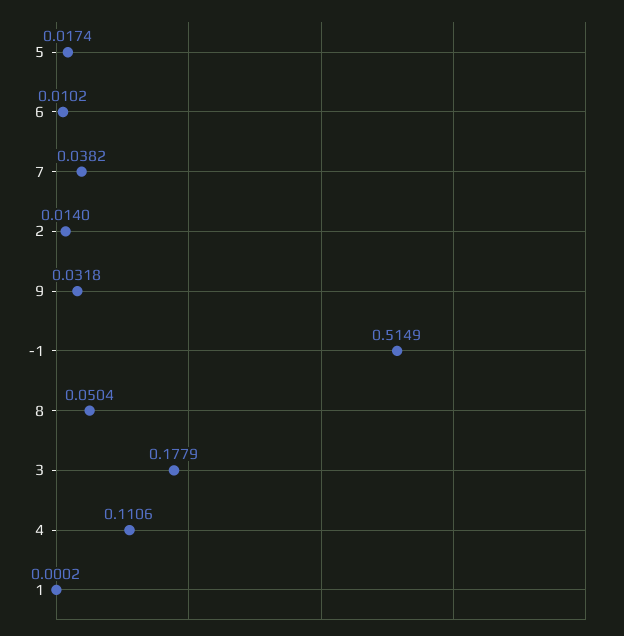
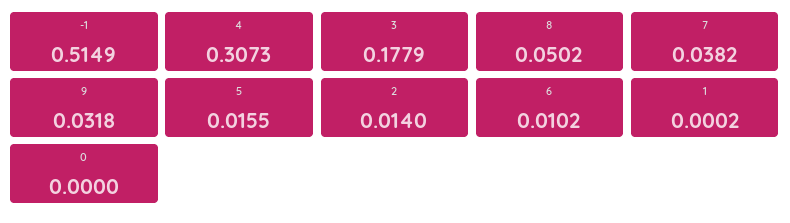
  {
-   "5": 0.0174,
+   "5": 0.0155,
    "6": 0.0102,
    "7": 0.0382,
    "2": 0.014,
    "9": 0.0318,
    "-1": 0.5149,
-   "8": 0.0504,
+   "8": 0.0502,
    "3": 0.1779,
-   "4": 0.1106,
+   "4": 0.3073,
-   "1": 0.0002
+   "1": 0.0002,
+   "0": 0
  }

